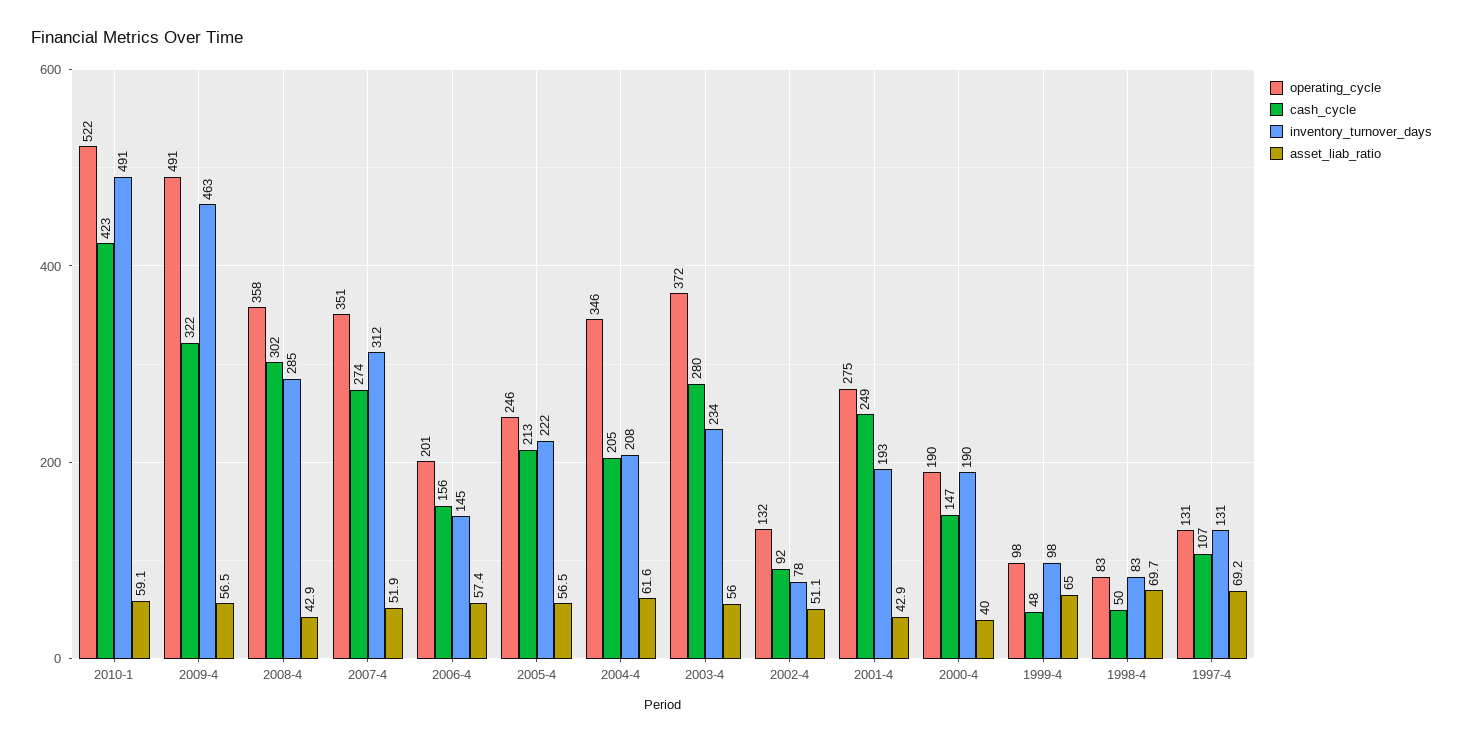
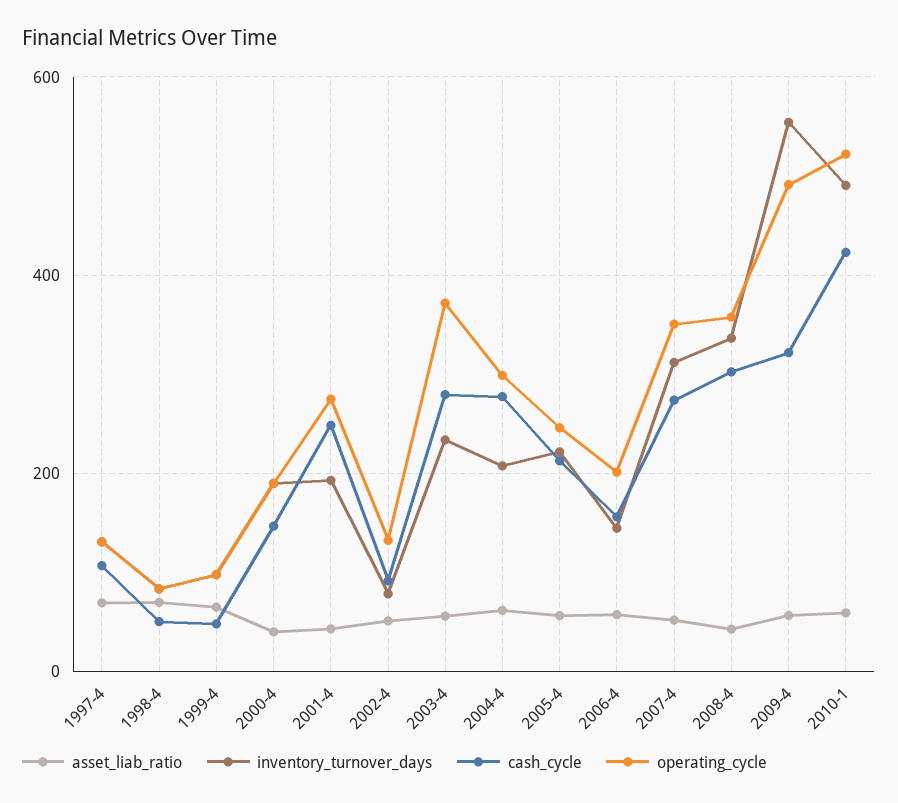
  {
    "operating_cycle": {
      "2010-1": 522,
      "2009-4": 491,
      "2008-4": 358,
      "2007-4": 351,
      "2006-4": 201,
      "2005-4": 246,
-     "2004-4": 346,
+     "2004-4": 300,
      "2003-4": 372,
      "2002-4": 132,
      "2001-4": 275,
      "2000-4": 190,
      "1999-4": 98,
      "1998-4": 83,
      "1997-4": 131
    },
    "cash_cycle": {
      "2010-1": 423,
      "2009-4": 322,
      "2008-4": 302,
      "2007-4": 274,
      "2006-4": 156,
      "2005-4": 213,
-     "2004-4": 205,
+     "2004-4": 280,
      "2003-4": 280,
      "2002-4": 92,
      "2001-4": 249,
      "2000-4": 147,
      "1999-4": 48,
      "1998-4": 50,
      "1997-4": 107
    },
    "inventory_turnover_days": {
      "2010-1": 491,
-     "2009-4": 463,
+     "2009-4": 560,
-     "2008-4": 285,
+     "2008-4": 340,
      "2007-4": 312,
      "2006-4": 145,
      "2005-4": 222,
      "2004-4": 208,
      "2003-4": 234,
      "2002-4": 78,
      "2001-4": 193,
      "2000-4": 190,
      "1999-4": 98,
      "1998-4": 83,
      "1997-4": 131
    },
    "asset_liab_ratio": {
      "2010-1": 59.1,
      "2009-4": 56.5,
      "2008-4": 42.9,
      "2007-4": 51.9,
      "2006-4": 57.4,
      "2005-4": 56.5,
      "2004-4": 61.6,
      "2003-4": 56,
      "2002-4": 51.1,
      "2001-4": 42.9,
      "2000-4": 40,
      "1999-4": 65,
      "1998-4": 69.7,
      "1997-4": 69.2
    }
  }

